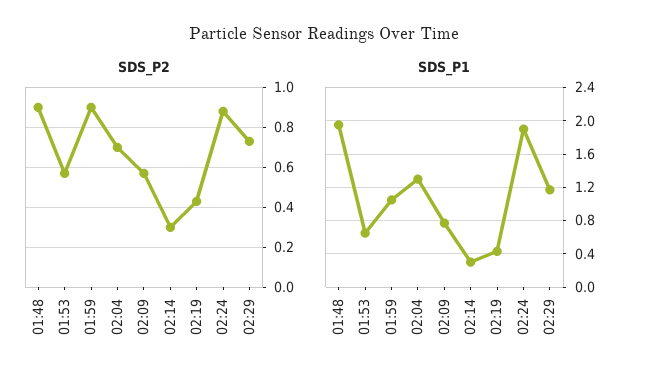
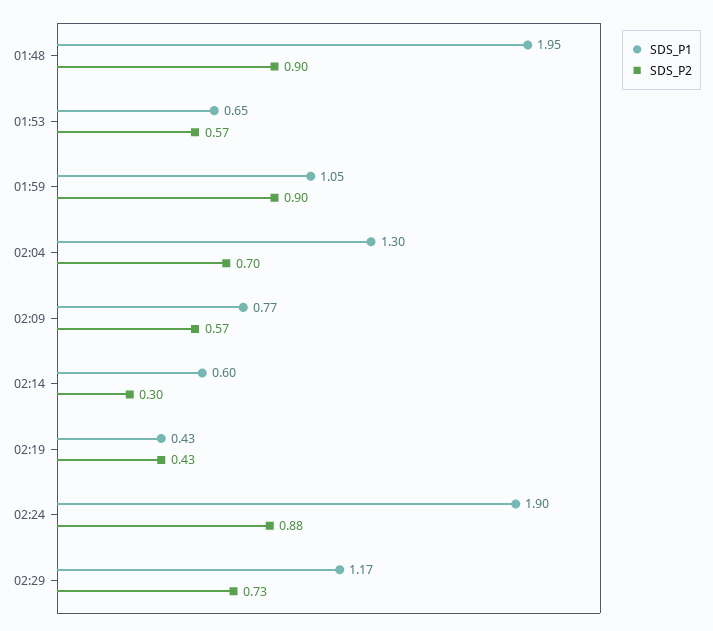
  {
    "SDS_P2": {
      "01:48": 0.9,
      "01:53": 0.57,
      "01:59": 0.9,
      "02:04": 0.7,
      "02:09": 0.57,
      "02:14": 0.3,
      "02:19": 0.43,
      "02:24": 0.88,
      "02:29": 0.73
    },
    "SDS_P1": {
      "01:48": 1.95,
      "01:53": 0.65,
      "01:59": 1.05,
      "02:04": 1.3,
      "02:09": 0.77,
-     "02:14": 0.3,
+     "02:14": 0.6,
      "02:19": 0.43,
      "02:24": 1.9,
      "02:29": 1.17
    }
  }

